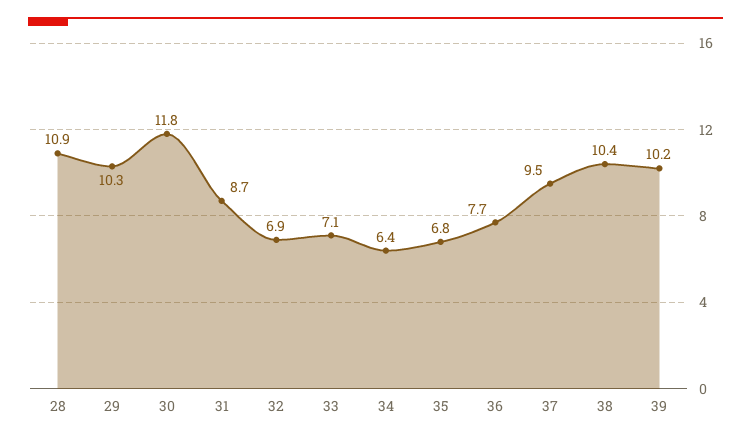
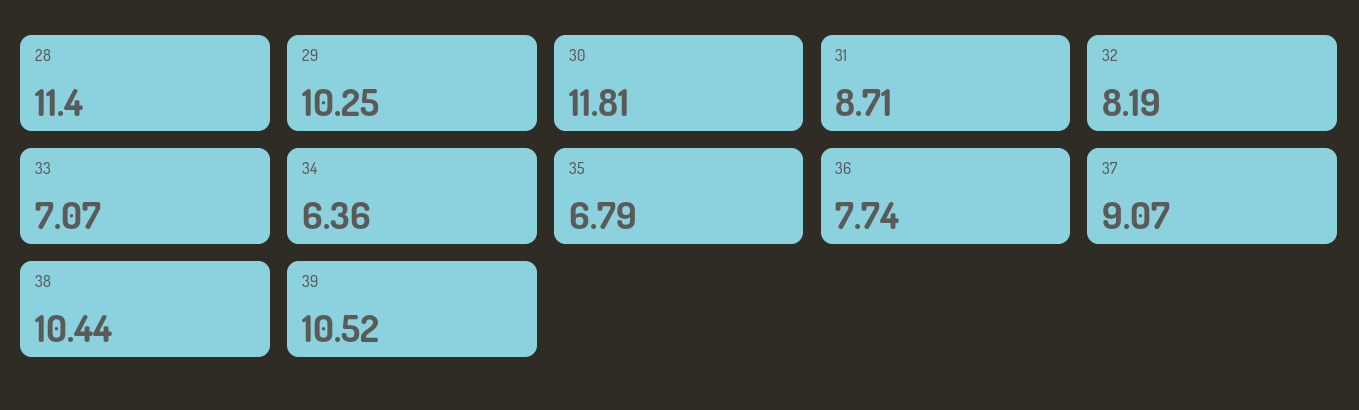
  {
-   "28": 10.9,
+   "28": 11.4,
    "29": 10.25,
    "30": 11.81,
    "31": 8.71,
-   "32": 6.9,
+   "32": 8.19,
    "33": 7.07,
    "34": 6.36,
    "35": 6.79,
    "36": 7.74,
-   "37": 9.5,
+   "37": 9.07,
    "38": 10.44,
-   "39": 10.2
+   "39": 10.52
  }

